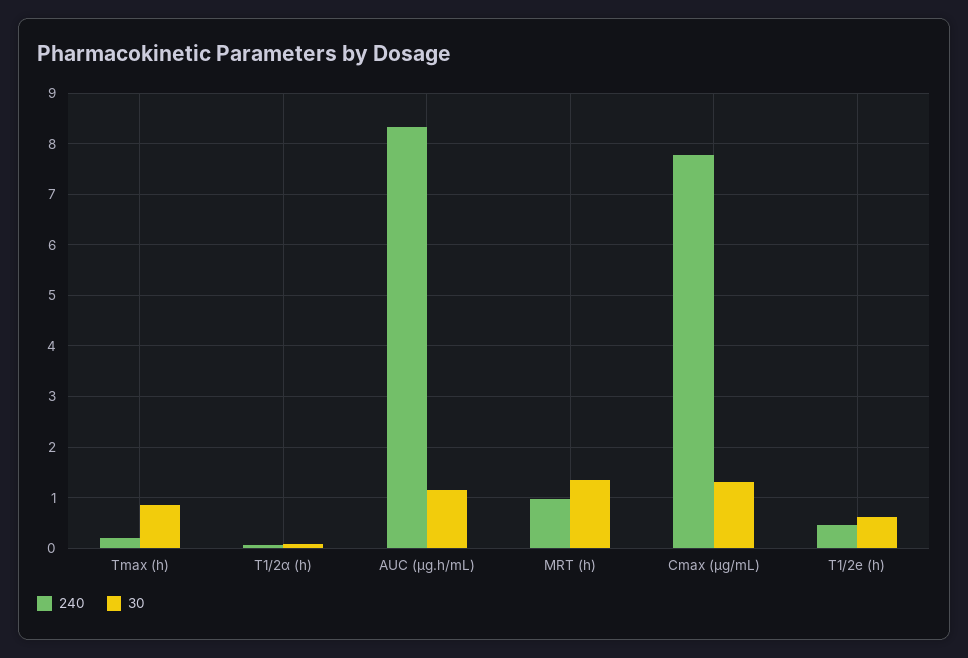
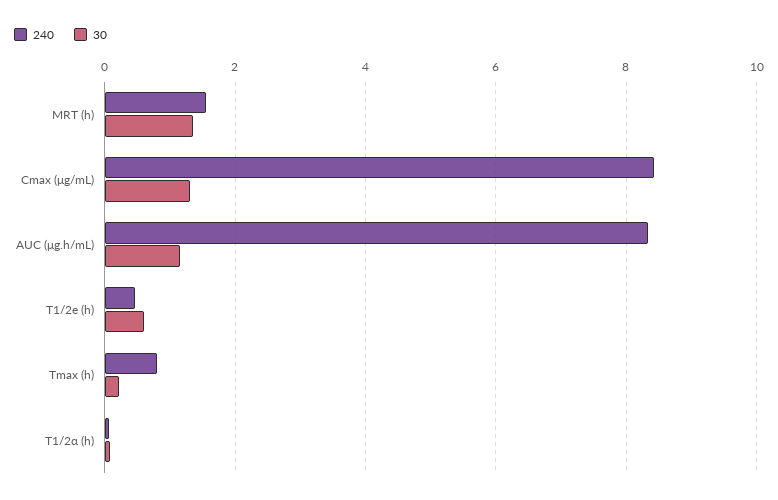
  {
    "240": {
-     "Tmax (h)": 0.2,
+     "Tmax (h)": 0.8,
      "T1/2α (h)": 0,
      "AUC (μg.h/mL)": 8.4,
-     "MRT (h)": 1,
+     "MRT (h)": 1.6,
-     "Cmax (μg/mL)": 7.8,
+     "Cmax (μg/mL)": 8.4,
      "T1/2e (h)": 0.4
    },
    "30": {
-     "Tmax (h)": 0.8,
+     "Tmax (h)": 0.2,
      "T1/2α (h)": 0,
      "AUC (μg.h/mL)": 1.2,
      "MRT (h)": 1.4,
      "Cmax (μg/mL)": 1.4,
      "T1/2e (h)": 0.6
    }
  }

